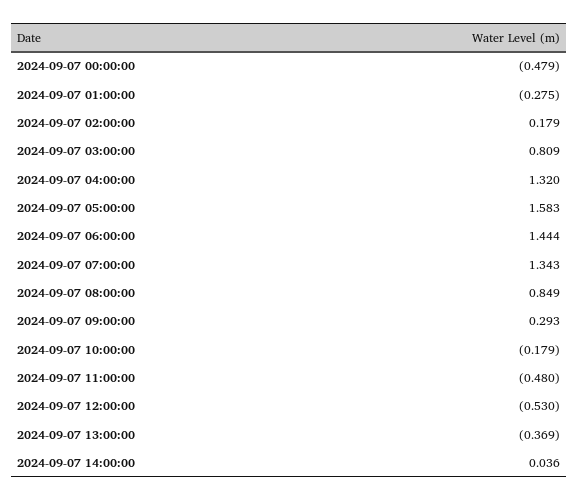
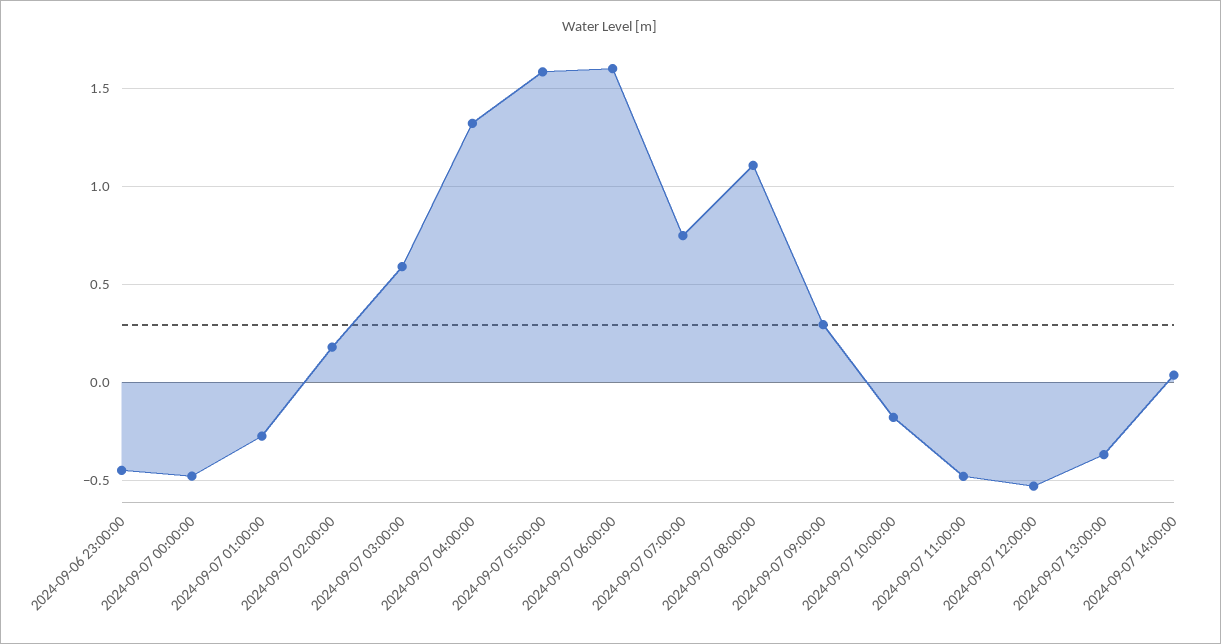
  {
    "2024-09-07 00:00:00": -0.479,
    "2024-09-07 01:00:00": -0.275,
    "2024-09-07 02:00:00": 0.179,
-   "2024-09-07 03:00:00": 0.809,
+   "2024-09-07 03:00:00": 0.6,
    "2024-09-07 04:00:00": 1.32,
    "2024-09-07 05:00:00": 1.583,
-   "2024-09-07 06:00:00": 1.444,
+   "2024-09-07 06:00:00": 1.6,
-   "2024-09-07 07:00:00": 1.343,
+   "2024-09-07 07:00:00": 0.75,
-   "2024-09-07 08:00:00": 0.849,
+   "2024-09-07 08:00:00": 1.1,
    "2024-09-07 09:00:00": 0.293,
    "2024-09-07 10:00:00": -0.179,
    "2024-09-07 11:00:00": -0.48,
    "2024-09-07 12:00:00": -0.53,
    "2024-09-07 13:00:00": -0.369,
-   "2024-09-07 14:00:00": 0.036
+   "2024-09-07 14:00:00": 0.036,
+   "2024-09-06 23:00:00": -0.45
  }

